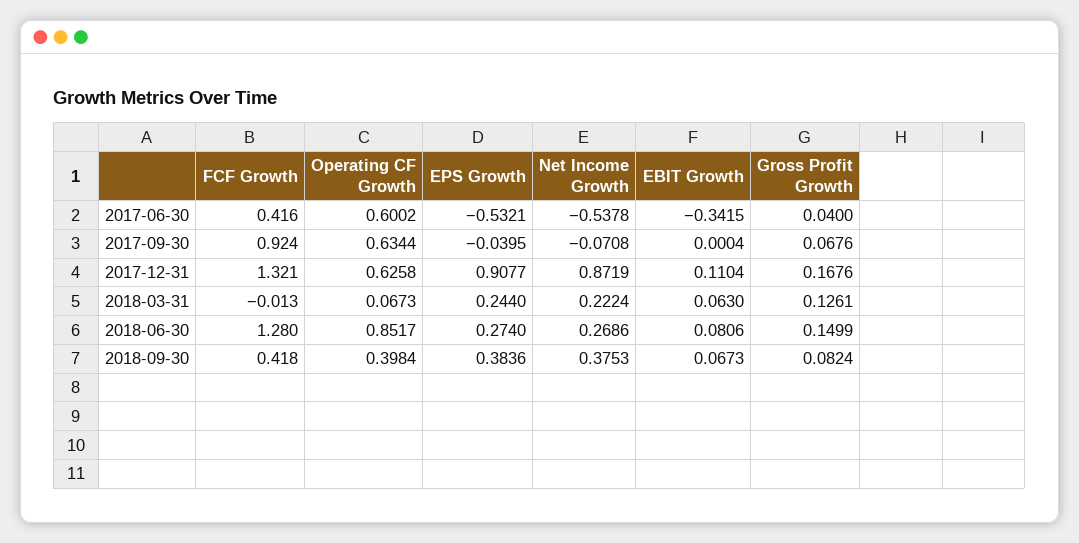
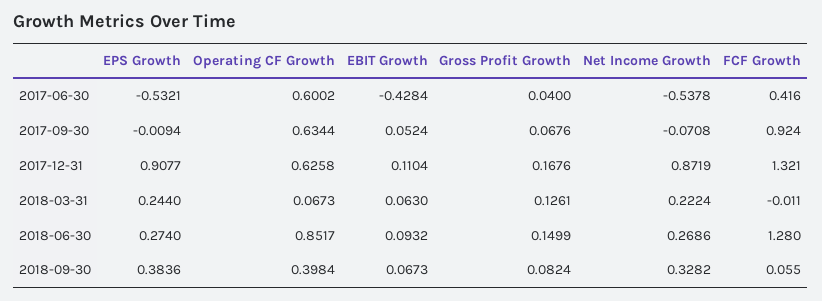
  {
    "FCF Growth": {
      "2017-06-30": 0.416,
      "2017-09-30": 0.924,
      "2017-12-31": 1.321,
-     "2018-03-31": -0.013,
+     "2018-03-31": -0.011,
      "2018-06-30": 1.28,
-     "2018-09-30": 0.418
+     "2018-09-30": 0.055
    },
    "Operating CF Growth": {
      "2017-06-30": 0.6002,
      "2017-09-30": 0.6344,
      "2017-12-31": 0.6258,
      "2018-03-31": 0.0673,
      "2018-06-30": 0.8517,
      "2018-09-30": 0.3984
    },
    "EPS Growth": {
      "2017-06-30": -0.5321,
-     "2017-09-30": -0.0395,
+     "2017-09-30": -0.0094,
      "2017-12-31": 0.9077,
      "2018-03-31": 0.244,
      "2018-06-30": 0.274,
      "2018-09-30": 0.3836
    },
    "Net Income Growth": {
      "2017-06-30": -0.5378,
      "2017-09-30": -0.0708,
      "2017-12-31": 0.8719,
      "2018-03-31": 0.2224,
      "2018-06-30": 0.2686,
-     "2018-09-30": 0.3753
+     "2018-09-30": 0.3282
    },
    "EBIT Growth": {
-     "2017-06-30": -0.3415,
+     "2017-06-30": -0.4284,
-     "2017-09-30": 0.0004,
+     "2017-09-30": 0.0524,
      "2017-12-31": 0.1104,
      "2018-03-31": 0.063,
-     "2018-06-30": 0.0806,
+     "2018-06-30": 0.0932,
      "2018-09-30": 0.0673
    },
    "Gross Profit Growth": {
      "2017-06-30": 0.04,
      "2017-09-30": 0.0676,
      "2017-12-31": 0.1676,
      "2018-03-31": 0.1261,
      "2018-06-30": 0.1499,
      "2018-09-30": 0.0824
    }
  }

